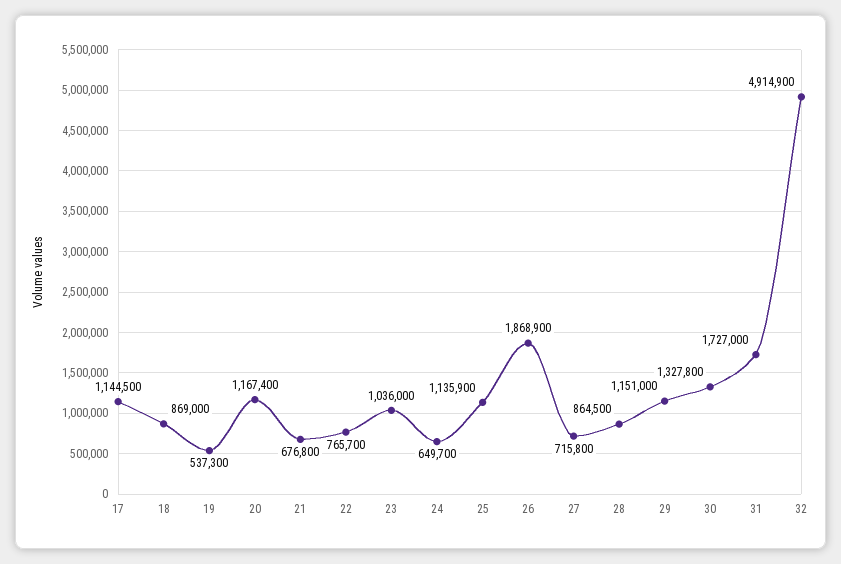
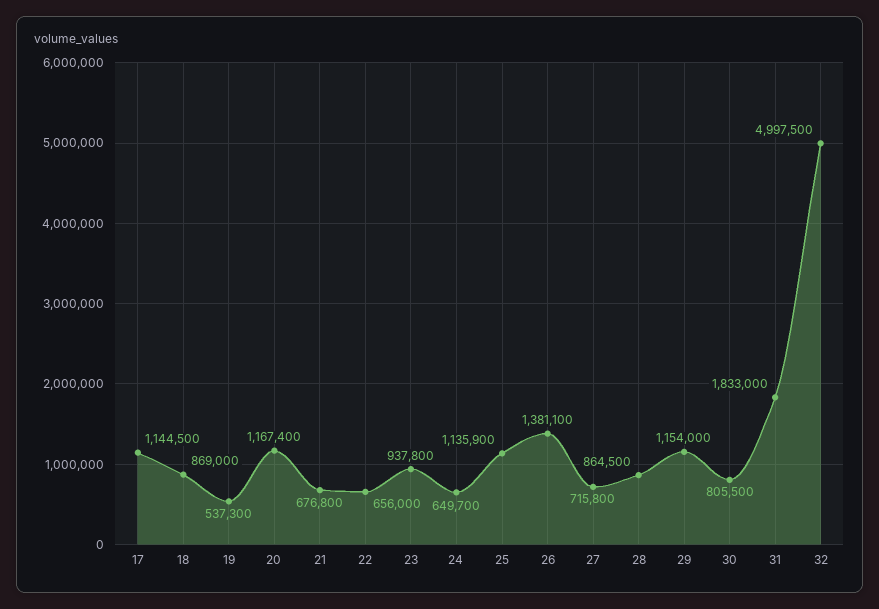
  {
    "17": 1144500,
    "18": 869000,
    "19": 537300,
    "20": 1167400,
    "21": 676800,
-   "22": 765700,
+   "22": 656000,
-   "23": 1036000,
+   "23": 937800,
    "24": 649700,
    "25": 1135900,
-   "26": 1868900,
+   "26": 1381100,
    "27": 715800,
    "28": 864500,
-   "29": 1151000,
+   "29": 1154000,
-   "30": 1327800,
+   "30": 805500,
-   "31": 1727000,
+   "31": 1833000,
-   "32": 4914900
+   "32": 4997500
  }

